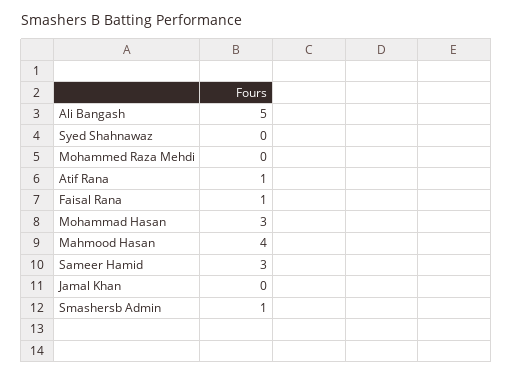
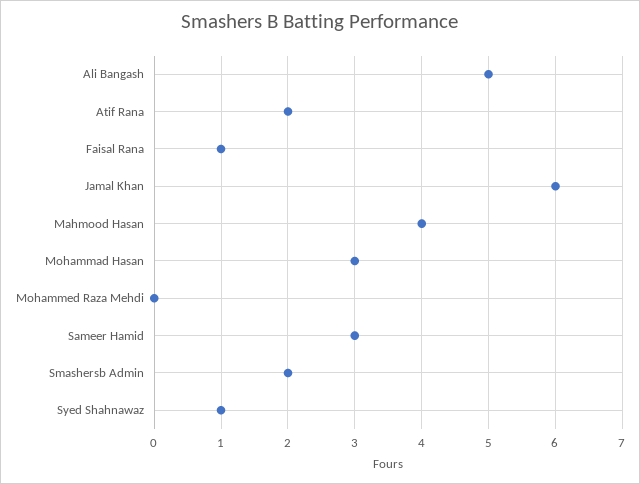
  {
    "Ali Bangash": 5,
-   "Syed Shahnawaz": 0,
+   "Syed Shahnawaz": 1,
    "Mohammed Raza Mehdi": 0,
-   "Atif Rana": 1,
+   "Atif Rana": 2,
    "Faisal Rana": 1,
    "Mohammad Hasan": 3,
    "Mahmood Hasan": 4,
    "Sameer Hamid": 3,
-   "Jamal Khan": 0,
+   "Jamal Khan": 6,
-   "Smashersb Admin": 1
+   "Smashersb Admin": 2
  }

